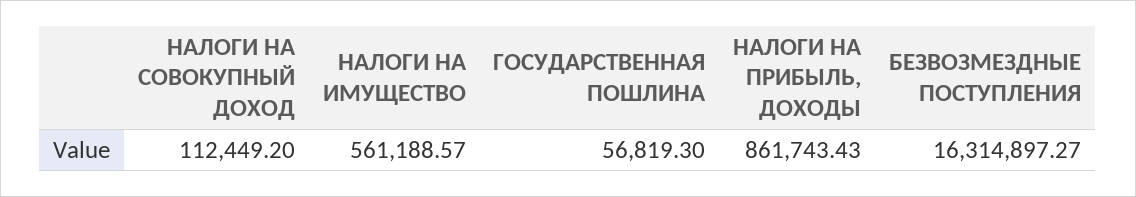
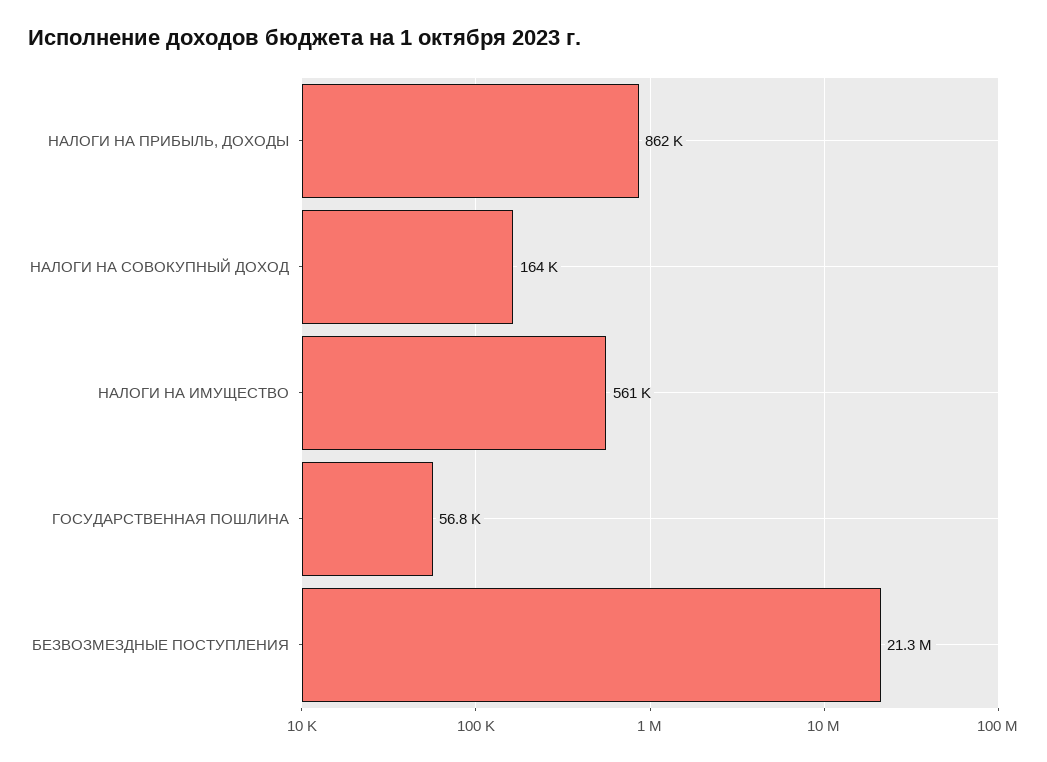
  {
-   "НАЛОГИ НА СОВОКУПНЫЙ ДОХОД": 112449.2,
+   "НАЛОГИ НА СОВОКУПНЫЙ ДОХОД": 164000,
    "НАЛОГИ НА ИМУЩЕСТВО": 561188.57,
    "ГОСУДАРСТВЕННАЯ ПОШЛИНА": 56819.3,
    "НАЛОГИ НА ПРИБЫЛЬ, ДОХОДЫ": 861743.43,
-   "БЕЗВОЗМЕЗДНЫЕ ПОСТУПЛЕНИЯ": 16314897.27
+   "БЕЗВОЗМЕЗДНЫЕ ПОСТУПЛЕНИЯ": 21300000
  }

